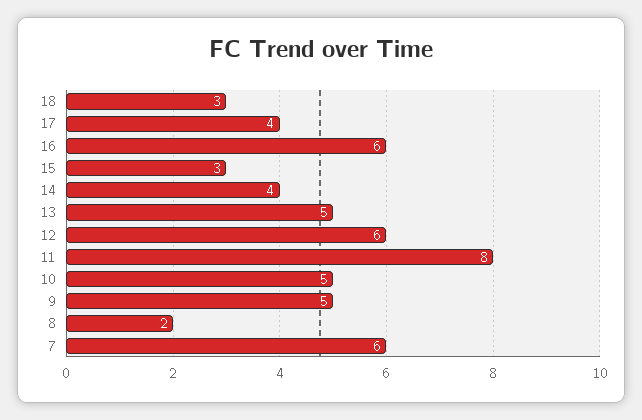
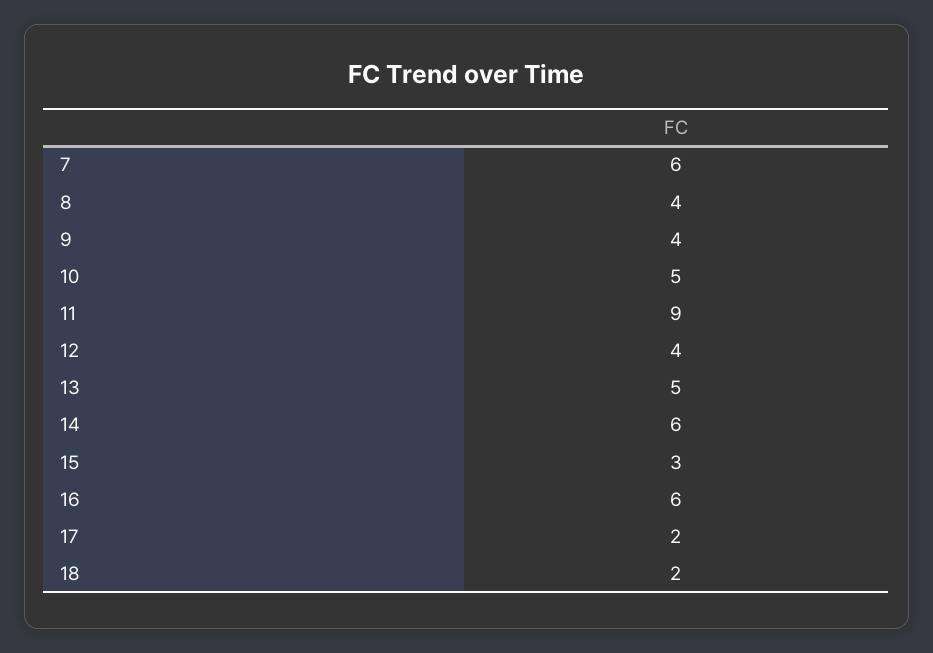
  {
-   "18": 3,
+   "18": 2,
-   "17": 4,
+   "17": 2,
    "16": 6,
    "15": 3,
-   "14": 4,
+   "14": 6,
    "13": 5,
-   "12": 6,
+   "12": 4,
-   "11": 8,
+   "11": 9,
    "10": 5,
-   "9": 5,
+   "9": 4,
-   "8": 2,
+   "8": 4,
    "7": 6
  }

